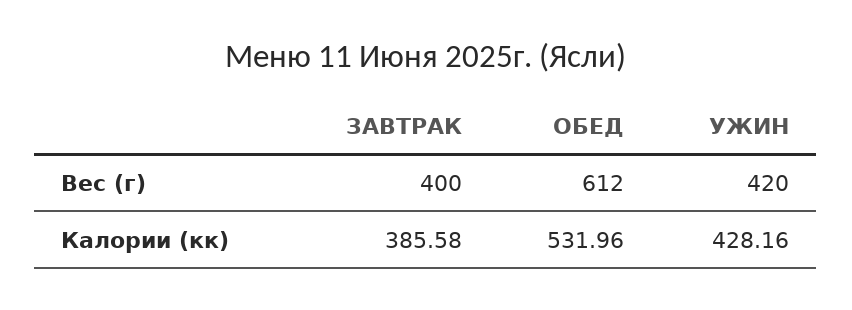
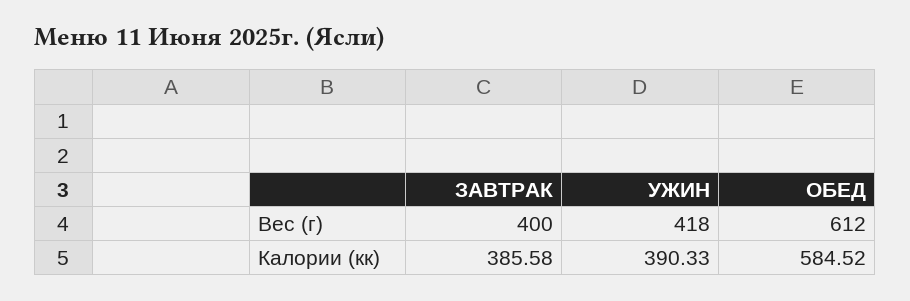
  {
    "ЗАВТРАК": {
      "Вес (г)": 400,
      "Калории (кк)": 385.58
    },
    "ОБЕД": {
      "Вес (г)": 612,
-     "Калории (кк)": 531.96
+     "Калории (кк)": 584.52
    },
    "УЖИН": {
-     "Вес (г)": 420,
+     "Вес (г)": 418,
-     "Калории (кк)": 428.16
+     "Калории (кк)": 390.33
    }
  }

